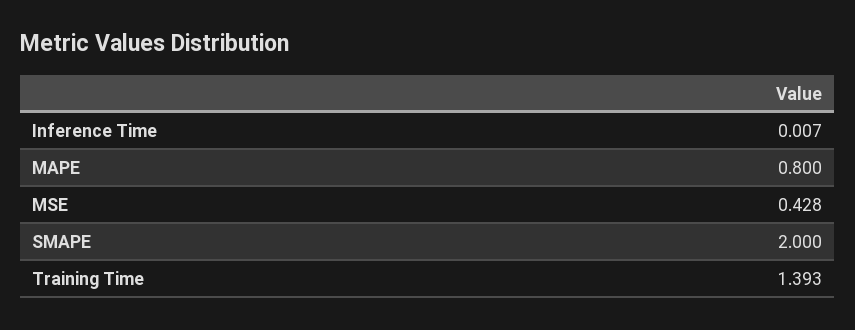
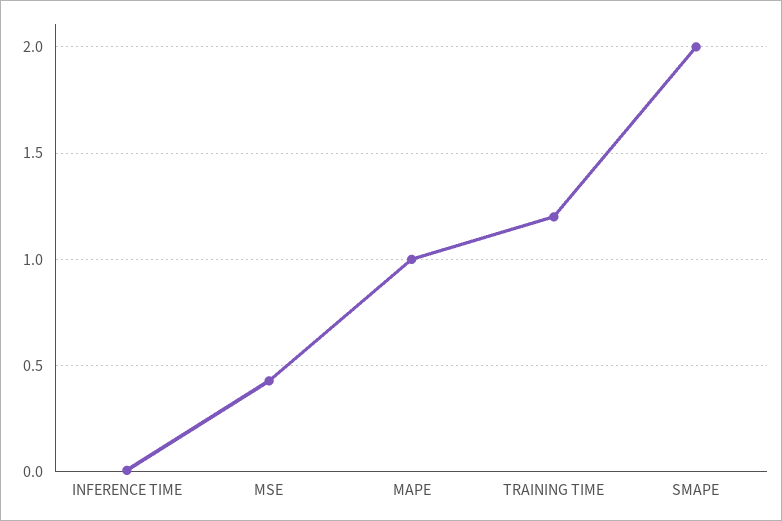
  {
    "Inference Time": 0.007,
-   "MAPE": 0.8,
+   "MAPE": 1,
    "MSE": 0.428,
    "SMAPE": 2,
-   "Training Time": 1.393
+   "Training Time": 1.2
  }

